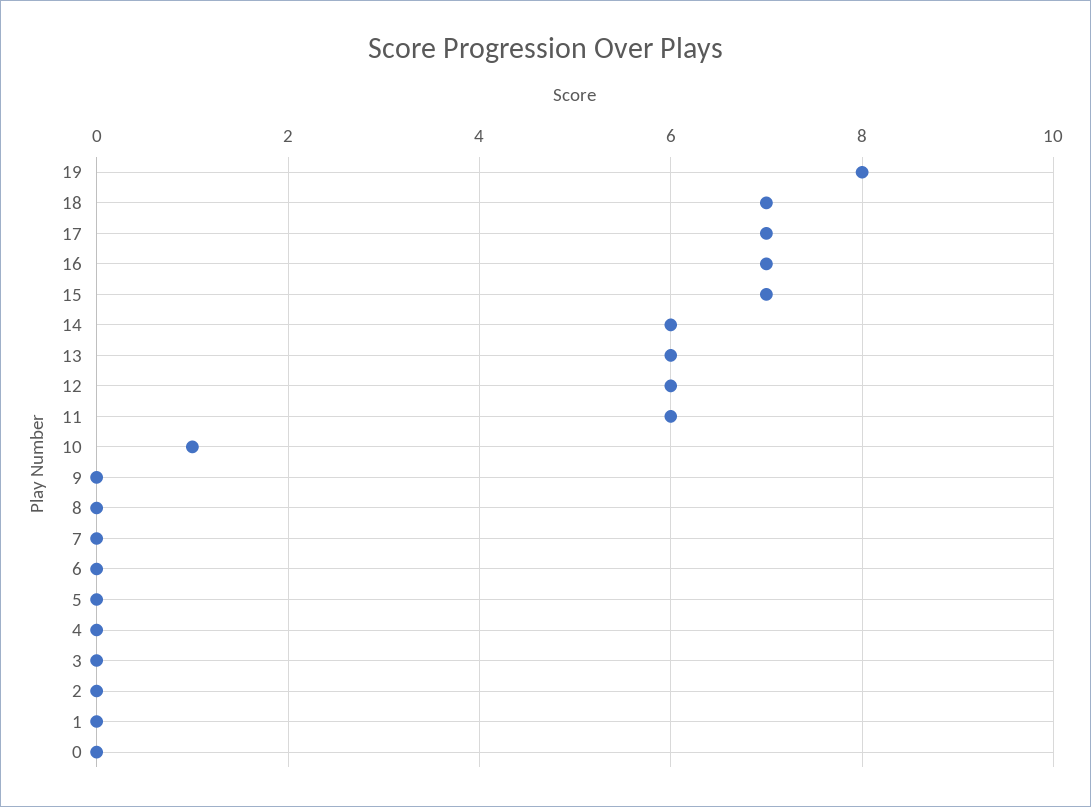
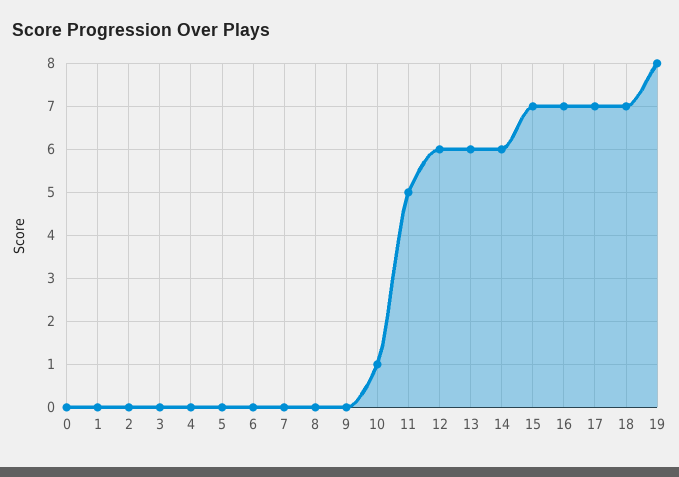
  {
    "19": 8,
    "18": 7,
    "17": 7,
    "16": 7,
    "15": 7,
    "14": 6,
    "13": 6,
    "12": 6,
-   "11": 6,
+   "11": 5,
    "10": 1,
    "9": 0,
    "8": 0,
    "7": 0,
    "6": 0,
    "5": 0,
    "4": 0,
    "3": 0,
    "2": 0,
    "1": 0,
    "0": 0
  }

